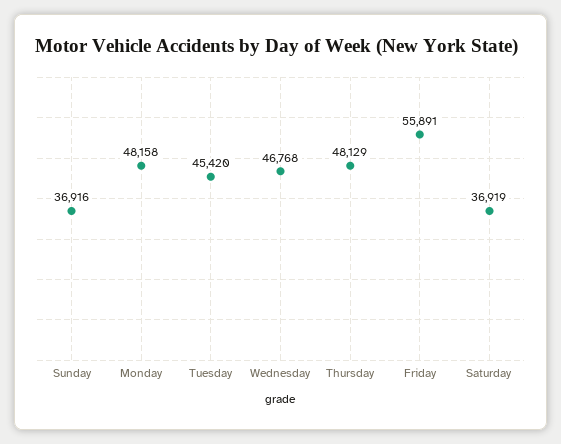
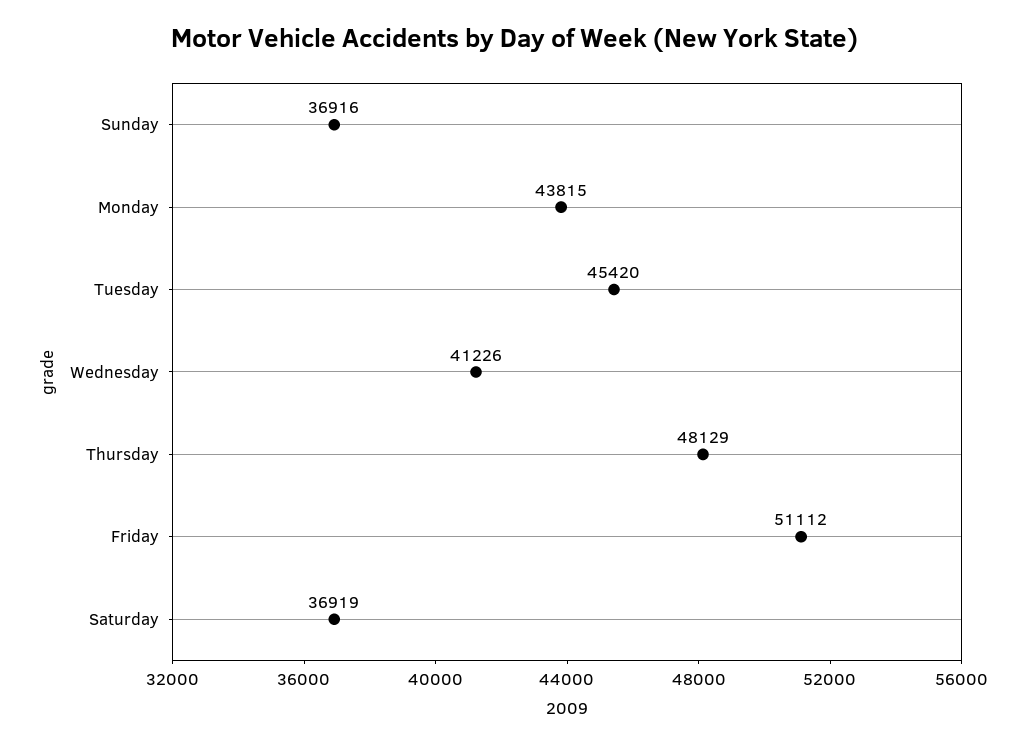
  {
    "Sunday": 36916,
-   "Monday": 48158,
+   "Monday": 43815,
    "Tuesday": 45420,
-   "Wednesday": 46768,
+   "Wednesday": 41226,
    "Thursday": 48129,
-   "Friday": 55891,
+   "Friday": 51112,
    "Saturday": 36919
  }

